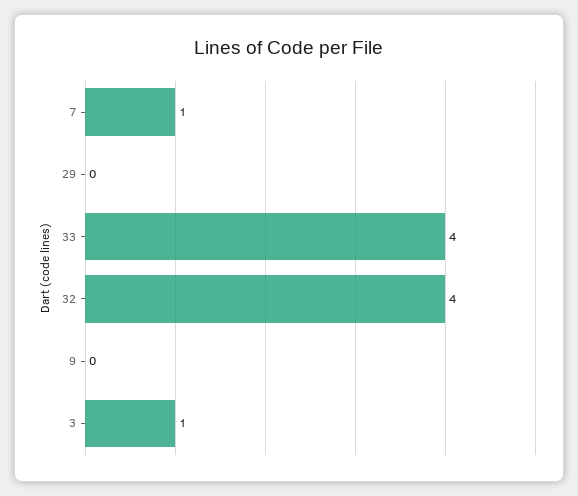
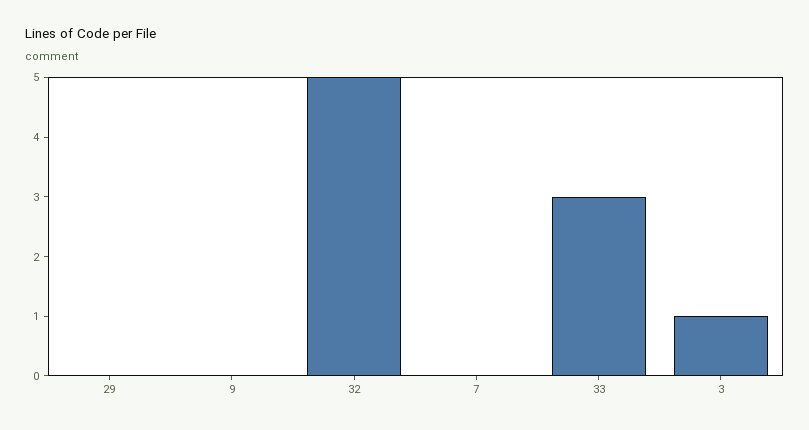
  {
-   "7": 1,
+   "7": 0,
    "29": 0,
-   "33": 4,
+   "33": 3,
-   "32": 4,
+   "32": 5,
    "9": 0,
    "3": 1
  }

